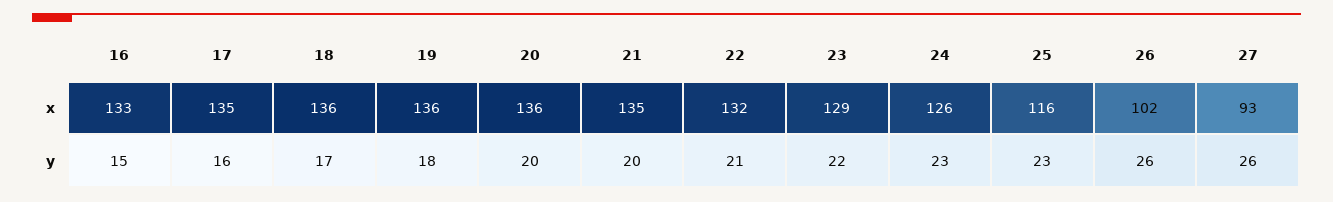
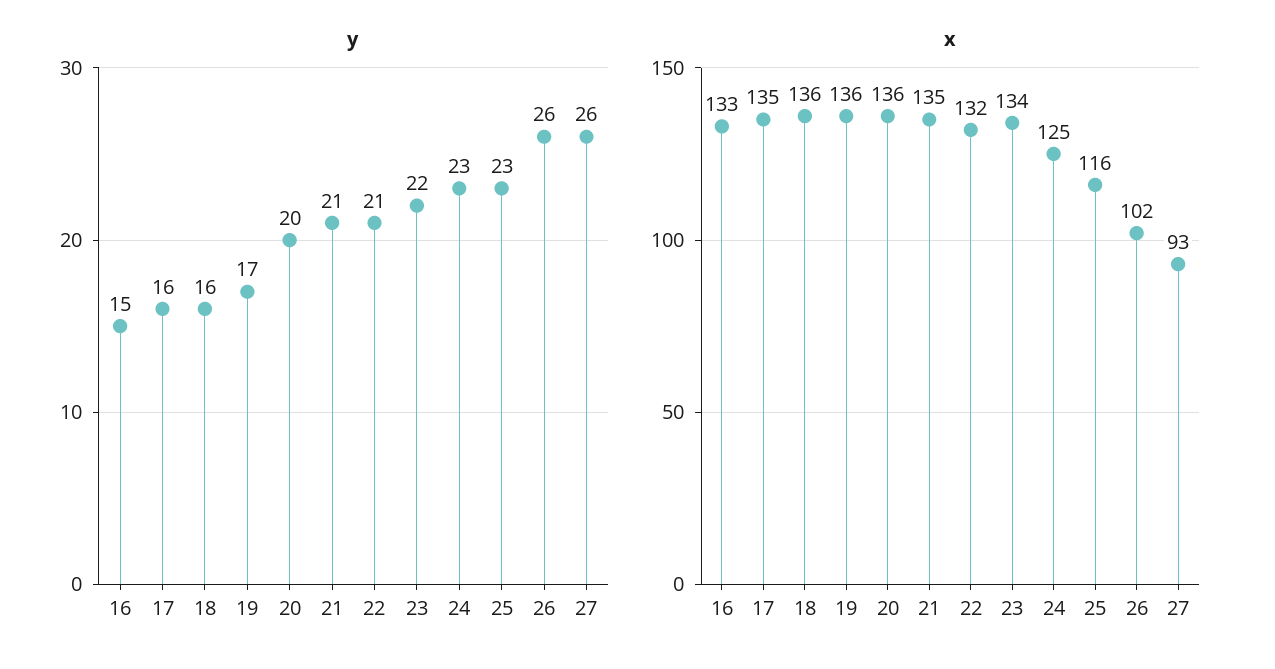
  {
    "x": {
      "16": 133,
      "17": 135,
      "18": 136,
      "19": 136,
      "20": 136,
      "21": 135,
      "22": 132,
-     "23": 129,
+     "23": 134,
-     "24": 126,
+     "24": 125,
      "25": 116,
      "26": 102,
      "27": 93
    },
    "y": {
      "16": 15,
      "17": 16,
-     "18": 17,
+     "18": 16,
-     "19": 18,
+     "19": 17,
      "20": 20,
-     "21": 20,
+     "21": 21,
      "22": 21,
      "23": 22,
      "24": 23,
      "25": 23,
      "26": 26,
      "27": 26
    }
  }

